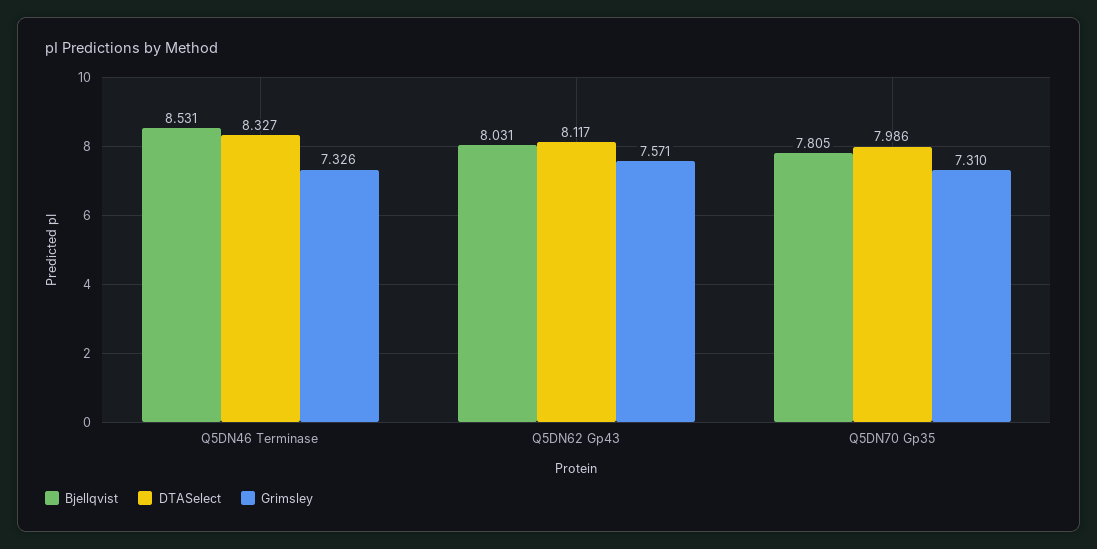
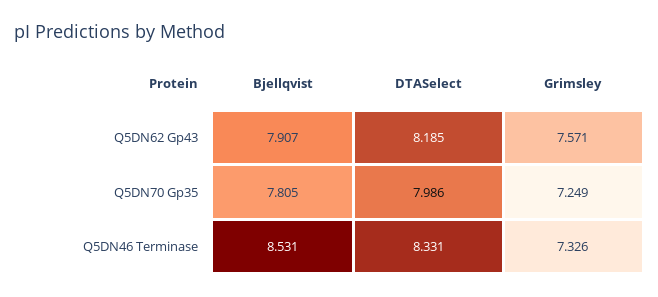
  {
    "Bjellqvist": {
      "Q5DN46 Terminase": 8.531,
-     "Q5DN62 Gp43": 8.031,
+     "Q5DN62 Gp43": 7.907,
      "Q5DN70 Gp35": 7.805
    },
    "DTASelect": {
-     "Q5DN46 Terminase": 8.327,
+     "Q5DN46 Terminase": 8.331,
-     "Q5DN62 Gp43": 8.117,
+     "Q5DN62 Gp43": 8.185,
      "Q5DN70 Gp35": 7.986
    },
    "Grimsley": {
      "Q5DN46 Terminase": 7.326,
      "Q5DN62 Gp43": 7.571,
-     "Q5DN70 Gp35": 7.31
+     "Q5DN70 Gp35": 7.249
    }
  }

